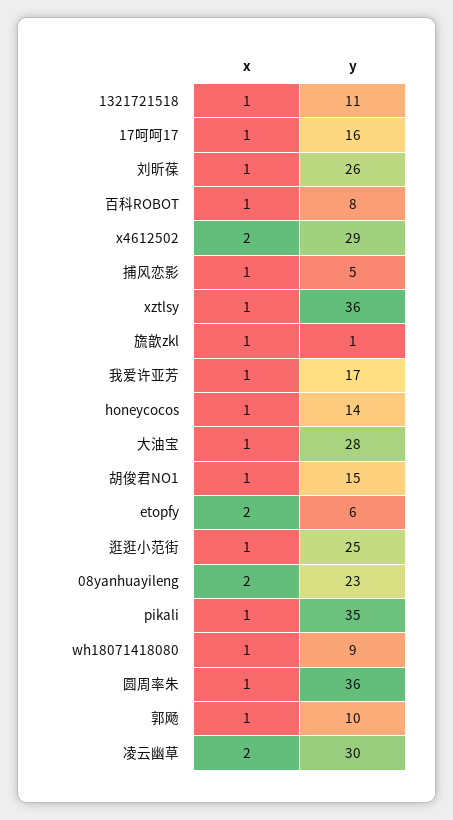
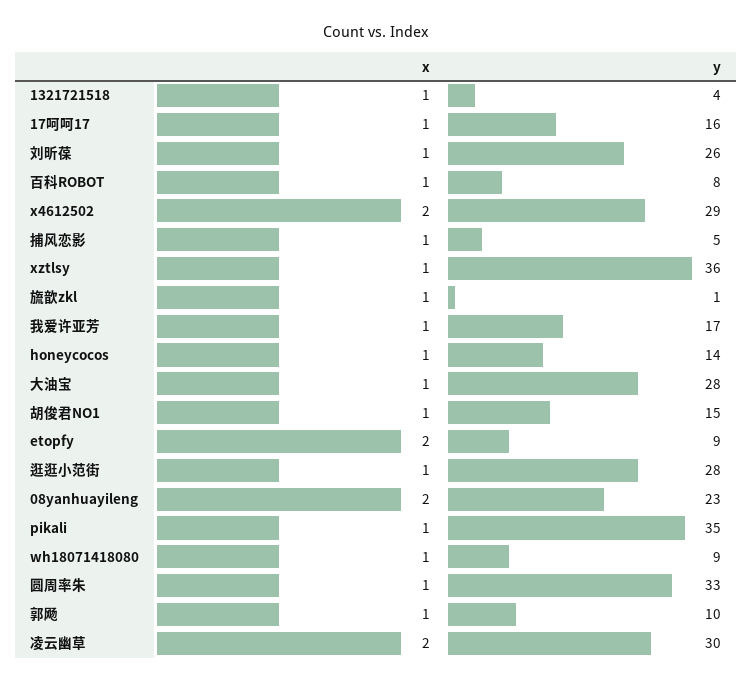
  {
    "x": {
      "1321721518": 1,
      "17呵呵17": 1,
      "刘昕葆": 1,
      "百科ROBOT": 1,
      "x4612502": 2,
      "捕风恋影": 1,
      "xztlsy": 1,
      "旒歆zkl": 1,
      "我爱许亚芳": 1,
      "honeycocos": 1,
      "大油宝": 1,
      "胡俊君NO1": 1,
      "etopfy": 2,
      "逛逛小范街": 1,
      "08yanhuayileng": 2,
      "pikali": 1,
      "wh18071418080": 1,
      "圆周率朱": 1,
      "郭飏": 1,
      "凌云幽草": 2
    },
    "y": {
-     "1321721518": 11,
+     "1321721518": 4,
      "17呵呵17": 16,
      "刘昕葆": 26,
      "百科ROBOT": 8,
      "x4612502": 29,
      "捕风恋影": 5,
      "xztlsy": 36,
      "旒歆zkl": 1,
      "我爱许亚芳": 17,
      "honeycocos": 14,
      "大油宝": 28,
      "胡俊君NO1": 15,
-     "etopfy": 6,
+     "etopfy": 9,
-     "逛逛小范街": 25,
+     "逛逛小范街": 28,
      "08yanhuayileng": 23,
      "pikali": 35,
      "wh18071418080": 9,
-     "圆周率朱": 36,
+     "圆周率朱": 33,
      "郭飏": 10,
      "凌云幽草": 30
    }
  }

